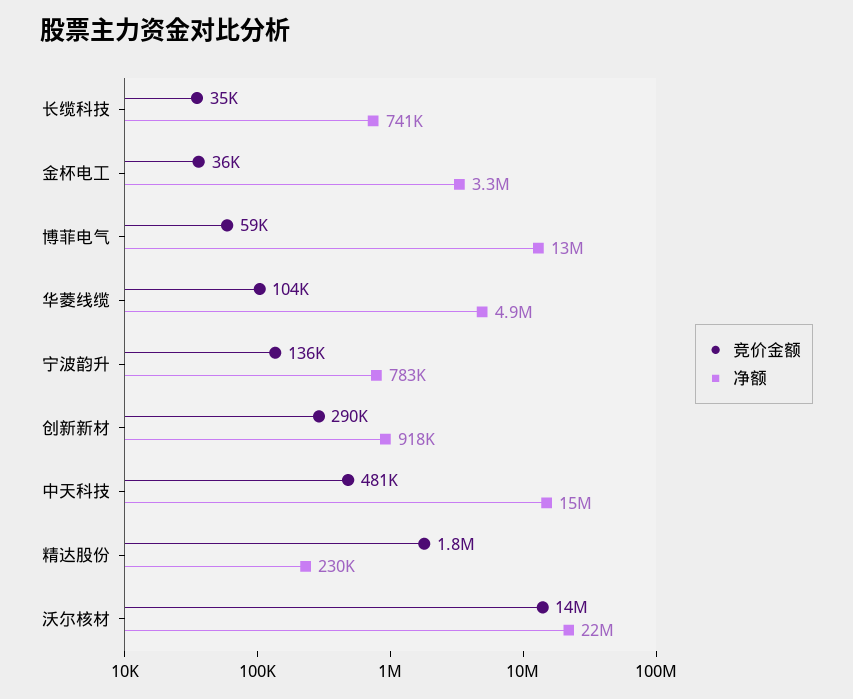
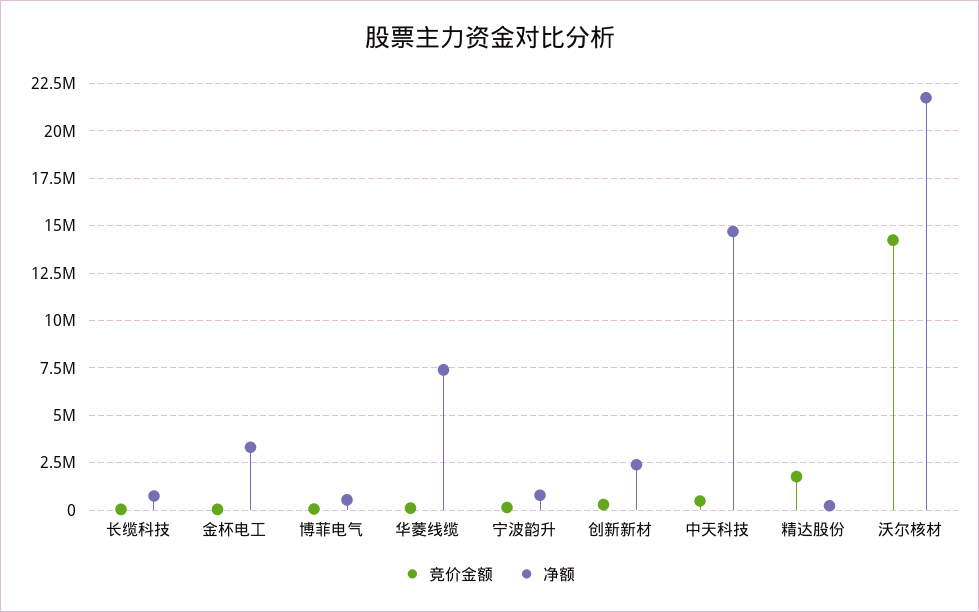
  {
    "竞价金额": {
      "长缆科技": 35000,
      "金杯电工": 36000,
      "博菲电气": 59000,
      "华菱线缆": 104000,
      "宁波韵升": 136000,
      "创新新材": 290000,
      "中天科技": 481000,
      "精达股份": 1800000,
      "沃尔核材": 14000000
    },
    "净额": {
      "长缆科技": 741000,
      "金杯电工": 3300000,
-     "博菲电气": 13000000,
+     "博菲电气": 500000,
-     "华菱线缆": 4900000,
+     "华菱线缆": 7500000,
      "宁波韵升": 783000,
-     "创新新材": 918000,
+     "创新新材": 2500000,
      "中天科技": 15000000,
      "精达股份": 230000,
      "沃尔核材": 22000000
    }
  }

